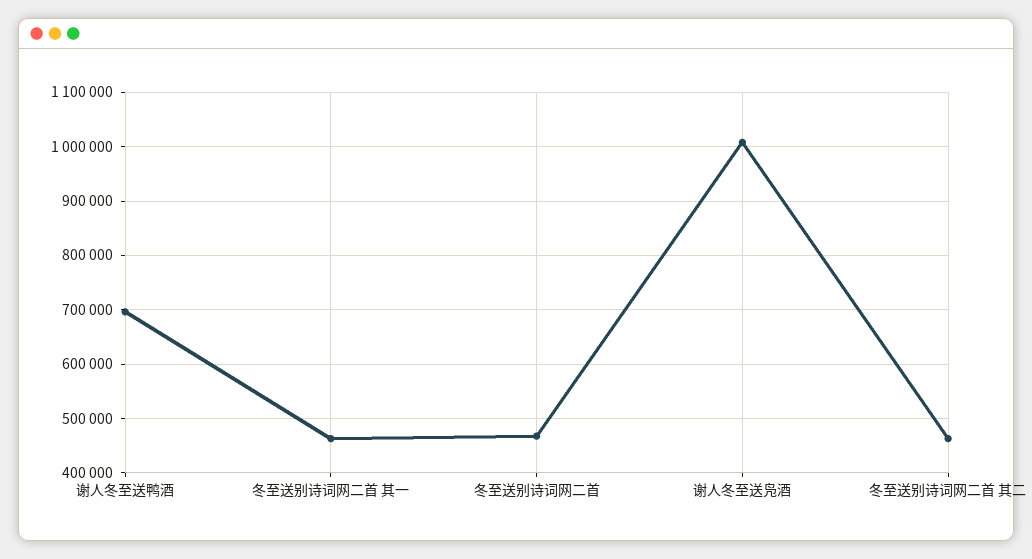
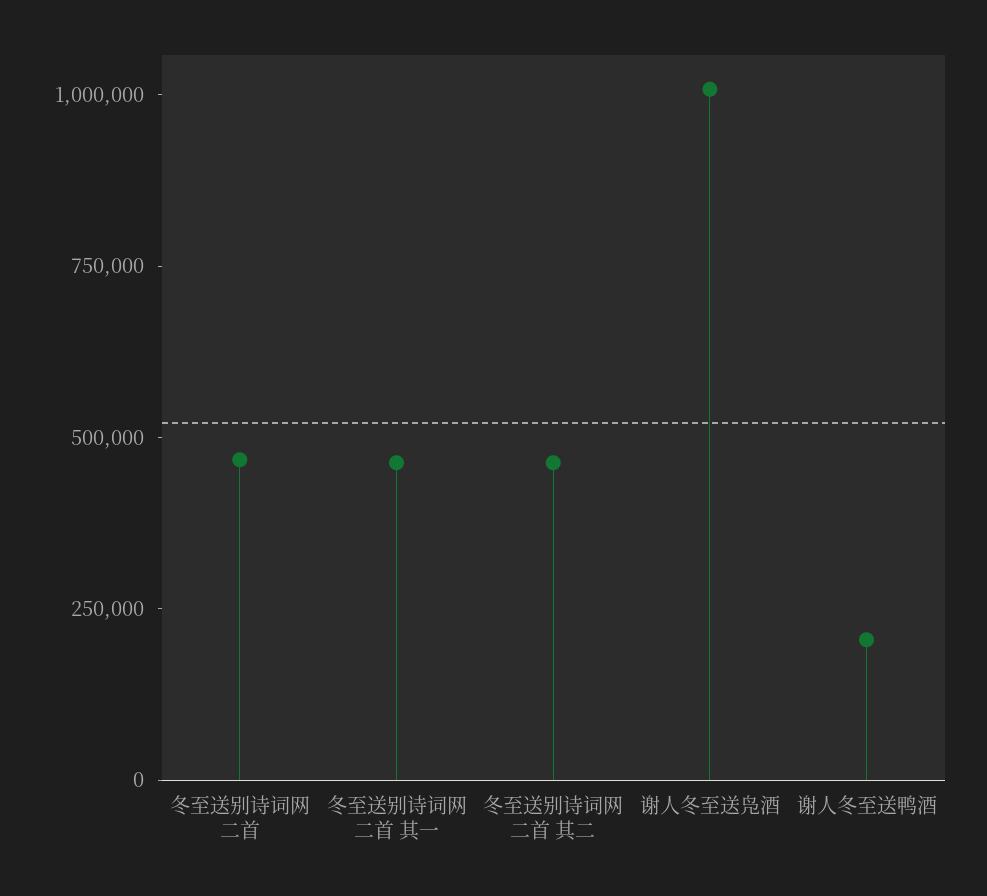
  {
-   "谢人冬至送鸭酒": 700000,
+   "谢人冬至送鸭酒": 200000,
    "冬至送别诗词网二首 其一": 460000,
    "冬至送别诗词网二首": 460000,
    "谢人冬至送凫酒": 1000000,
    "冬至送别诗词网二首 其二": 460000
  }

